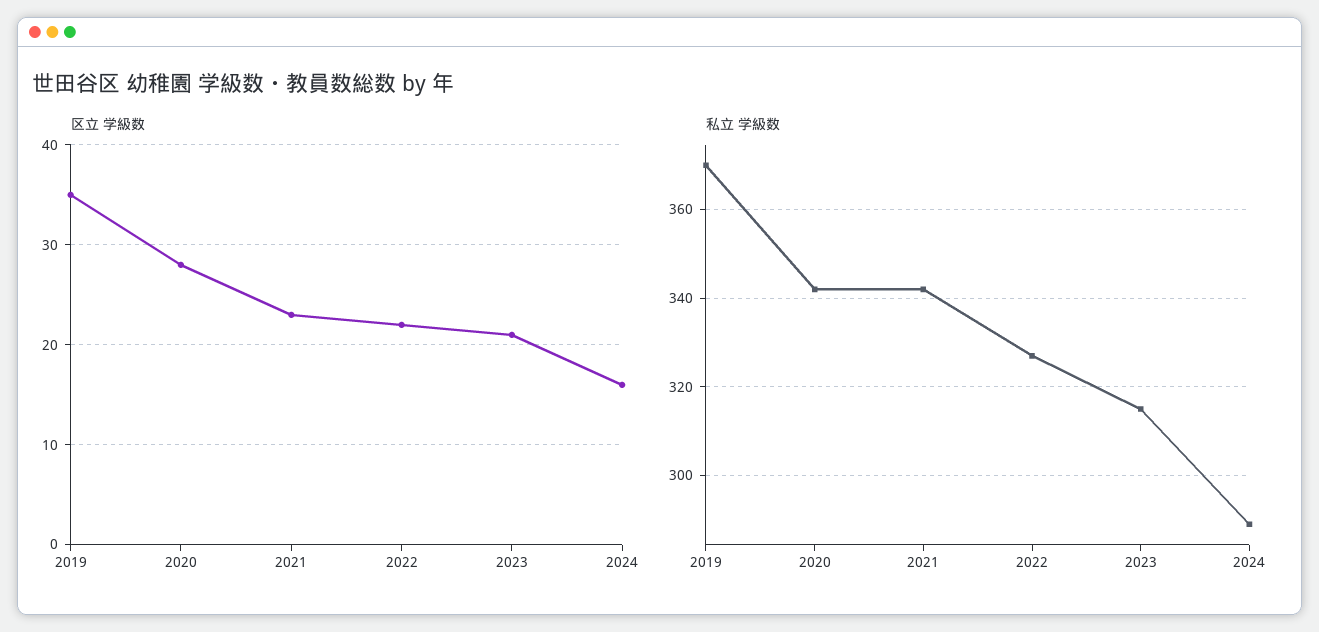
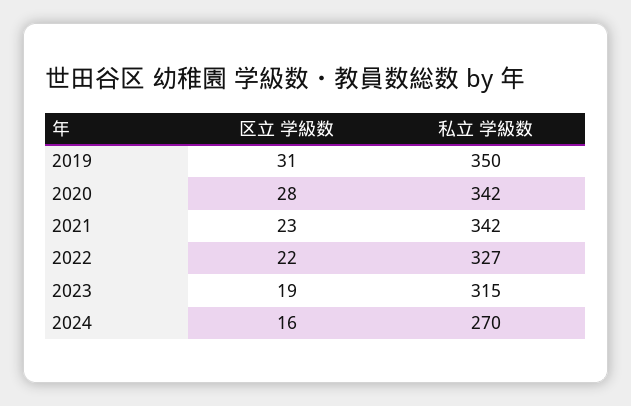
  {
    "区立 学級数": {
-     "2019": 35,
+     "2019": 31,
      "2020": 28,
      "2021": 23,
      "2022": 22,
-     "2023": 21,
+     "2023": 19,
      "2024": 16
    },
    "私立 学級数": {
-     "2019": 370,
+     "2019": 350,
      "2020": 342,
      "2021": 342,
      "2022": 327,
      "2023": 315,
-     "2024": 290
+     "2024": 270
    }
  }

